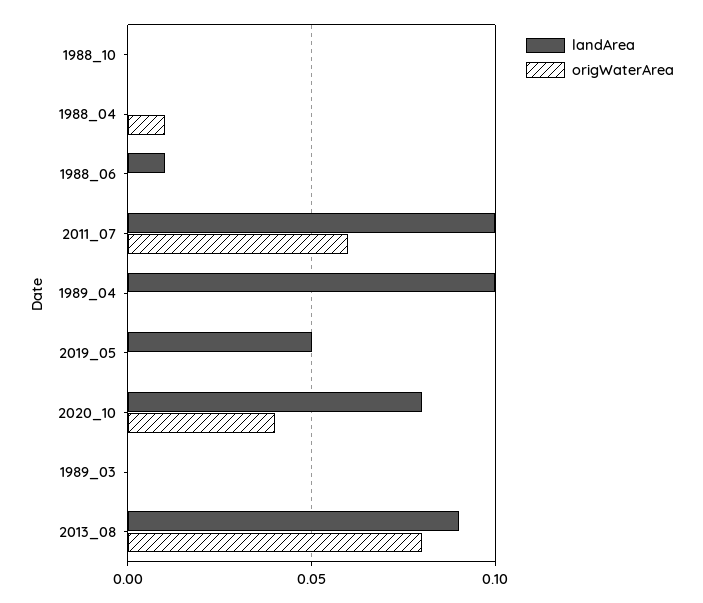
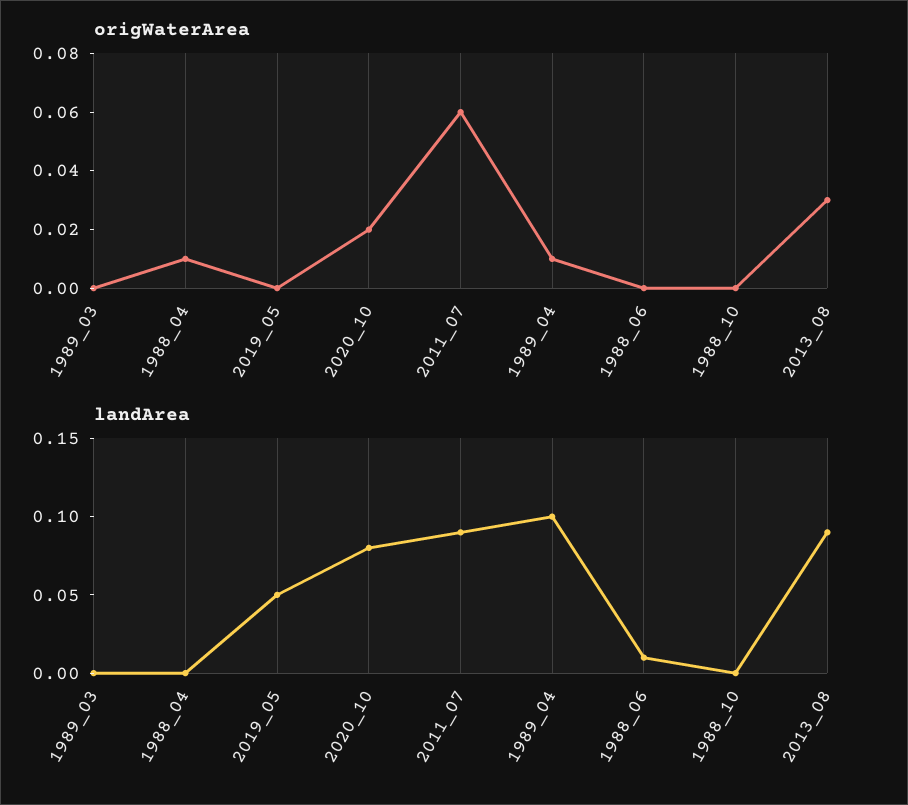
  {
    "landArea": {
      "1988_10": 0,
      "1988_04": 0,
      "1988_06": 0.01,
-     "2011_07": 0.1,
+     "2011_07": 0.09,
      "1989_04": 0.1,
      "2019_05": 0.05,
      "2020_10": 0.08,
      "1989_03": 0,
      "2013_08": 0.09
    },
    "origWaterArea": {
      "1988_10": 0,
      "1988_04": 0.01,
      "1988_06": 0,
      "2011_07": 0.06,
-     "1989_04": 0,
+     "1989_04": 0.01,
      "2019_05": 0,
-     "2020_10": 0.04,
+     "2020_10": 0.02,
      "1989_03": 0,
-     "2013_08": 0.08
+     "2013_08": 0.03
    }
  }

